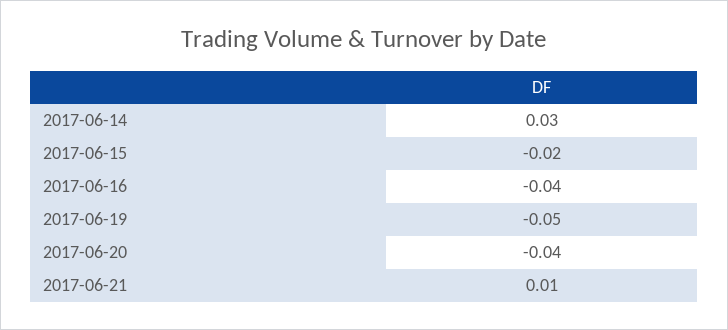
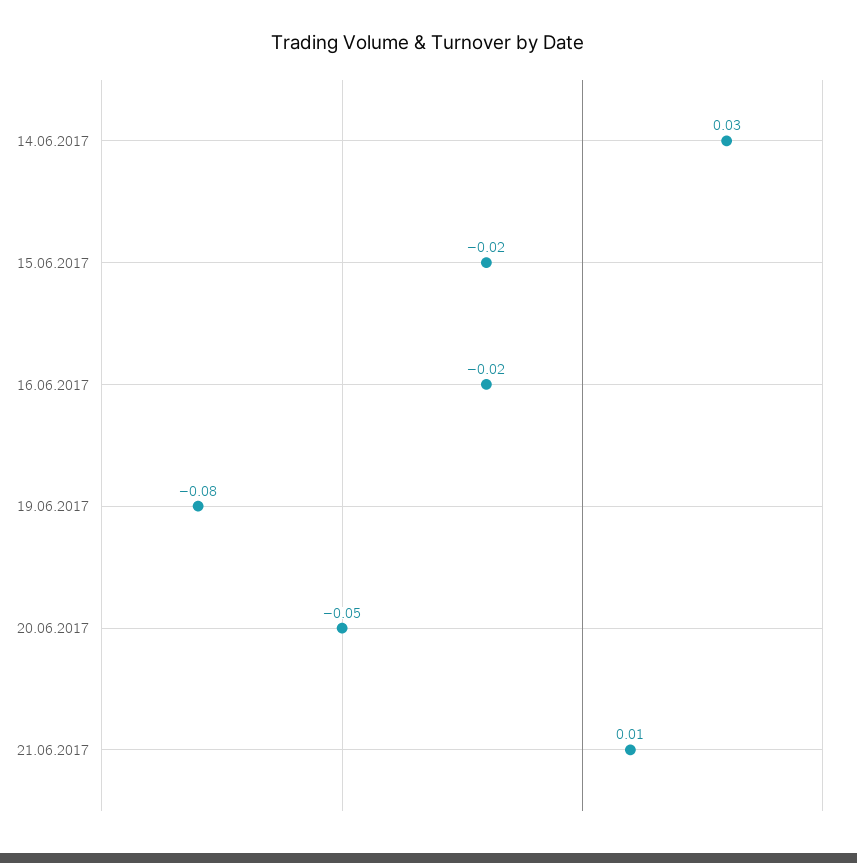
  {
    "2017-06-14": 0.03,
    "2017-06-15": -0.02,
-   "2017-06-16": -0.04,
+   "2017-06-16": -0.02,
-   "2017-06-19": -0.05,
+   "2017-06-19": -0.08,
-   "2017-06-20": -0.04,
+   "2017-06-20": -0.05,
    "2017-06-21": 0.01
  }

